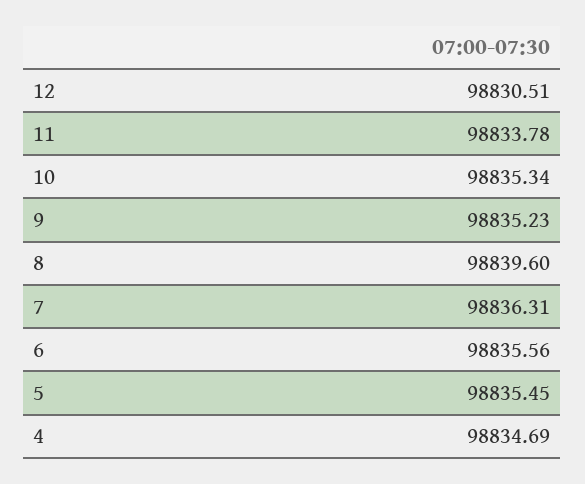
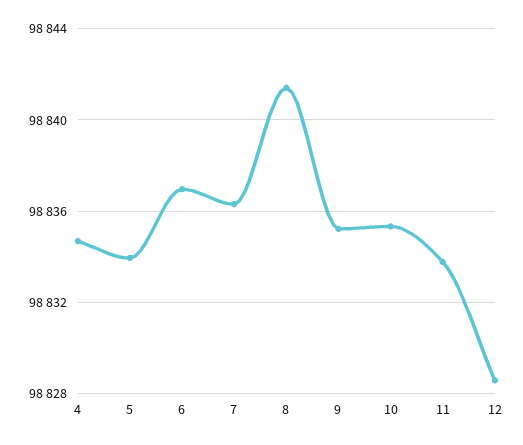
  {
-   "12": 98830.51,
+   "12": 98828.5,
    "11": 98833.78,
    "10": 98835.34,
    "9": 98835.23,
-   "8": 98839.6,
+   "8": 98841.5,
    "7": 98836.31,
-   "6": 98835.56,
+   "6": 98837,
-   "5": 98835.45,
+   "5": 98834,
    "4": 98834.69
  }

